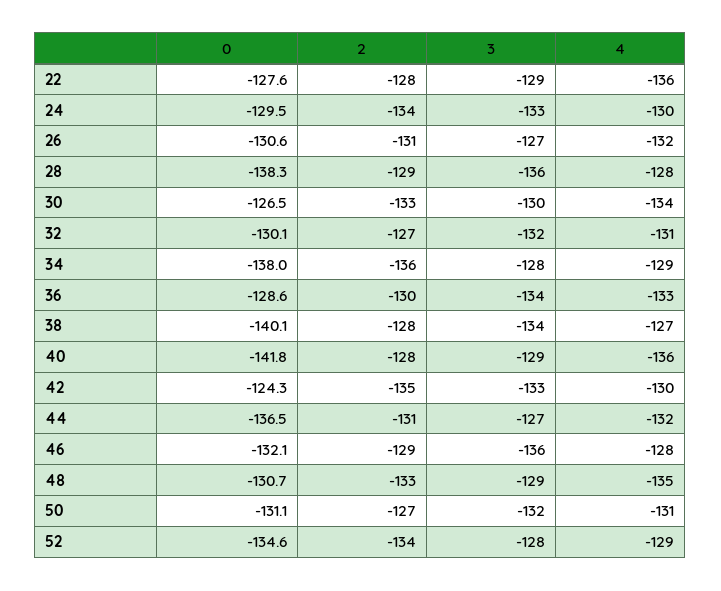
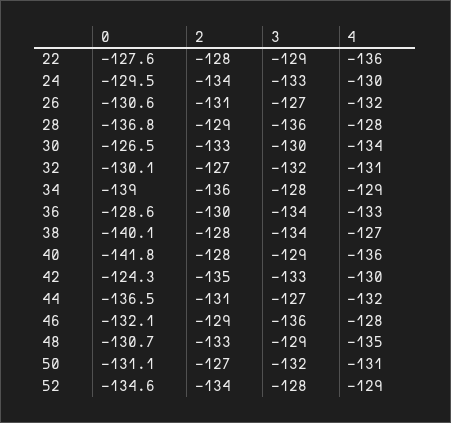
  {
    "0": {
      "22": -127.6,
      "24": -129.5,
      "26": -130.6,
-     "28": -138.3,
+     "28": -136.8,
      "30": -126.5,
      "32": -130.1,
-     "34": -138,
+     "34": -139,
      "36": -128.6,
      "38": -140.1,
      "40": -141.8,
      "42": -124.3,
      "44": -136.5,
      "46": -132.1,
      "48": -130.7,
      "50": -131.1,
      "52": -134.6
    },
    "2": {
      "22": -128,
      "24": -134,
      "26": -131,
      "28": -129,
      "30": -133,
      "32": -127,
      "34": -136,
      "36": -130,
      "38": -128,
      "40": -128,
      "42": -135,
      "44": -131,
      "46": -129,
      "48": -133,
      "50": -127,
      "52": -134
    },
    "3": {
      "22": -129,
      "24": -133,
      "26": -127,
      "28": -136,
      "30": -130,
      "32": -132,
      "34": -128,
      "36": -134,
      "38": -134,
      "40": -129,
      "42": -133,
      "44": -127,
      "46": -136,
      "48": -129,
      "50": -132,
      "52": -128
    },
    "4": {
      "22": -136,
      "24": -130,
      "26": -132,
      "28": -128,
      "30": -134,
      "32": -131,
      "34": -129,
      "36": -133,
      "38": -127,
      "40": -136,
      "42": -130,
      "44": -132,
      "46": -128,
      "48": -135,
      "50": -131,
      "52": -129
    }
  }

